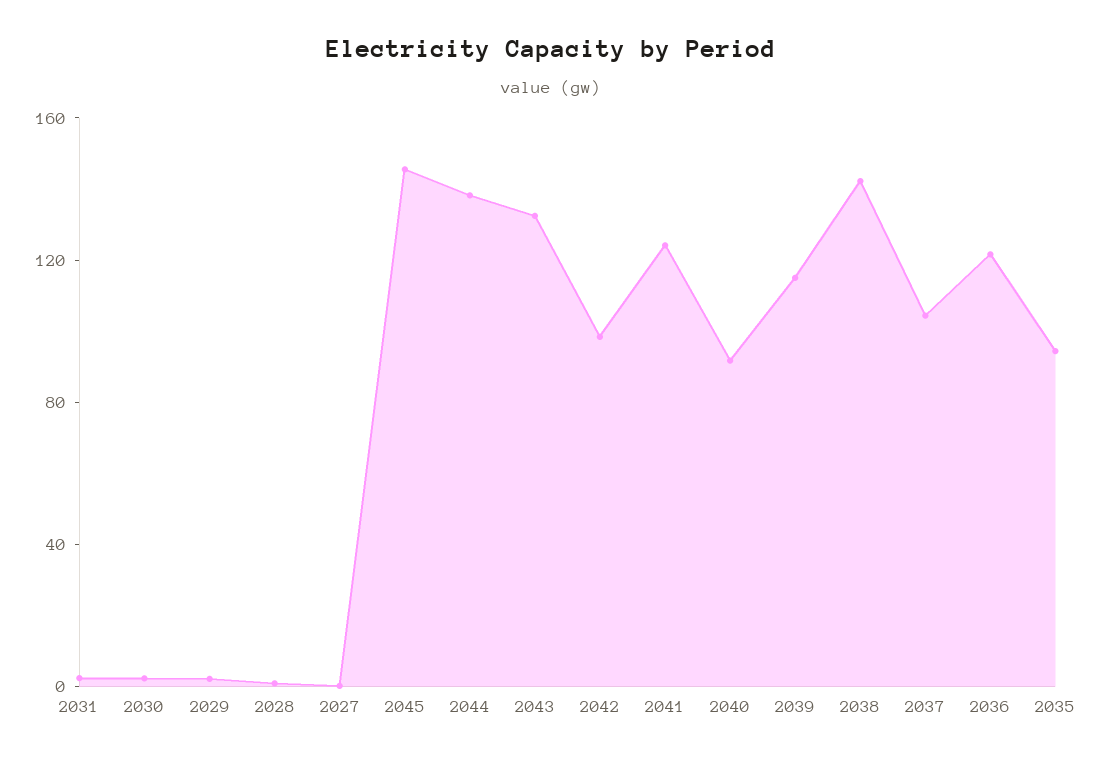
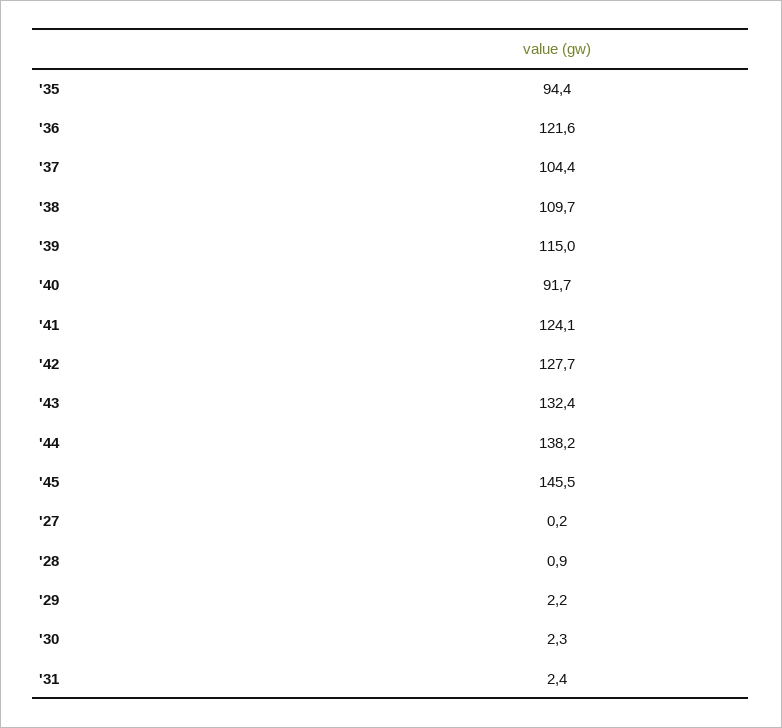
  {
    "2031": 2.4,
    "2030": 2.3,
    "2029": 2.2,
    "2028": 0.9,
    "2027": 0.2,
    "2045": 145.5,
    "2044": 138.2,
    "2043": 132.4,
-   "2042": 100,
+   "2042": 127.7,
    "2041": 124.1,
    "2040": 91.7,
    "2039": 115,
-   "2038": 140,
+   "2038": 109.7,
    "2037": 104.4,
    "2036": 121.6,
    "2035": 94.4
  }

